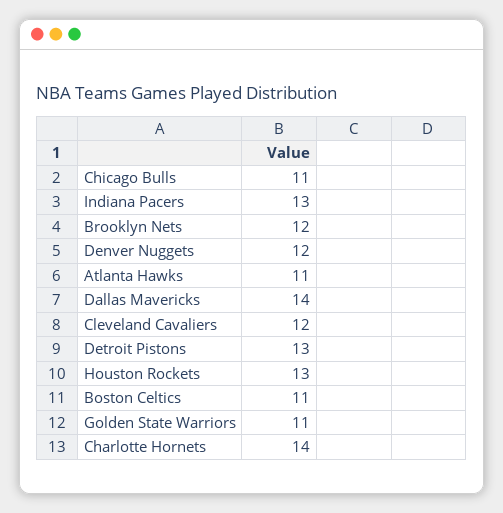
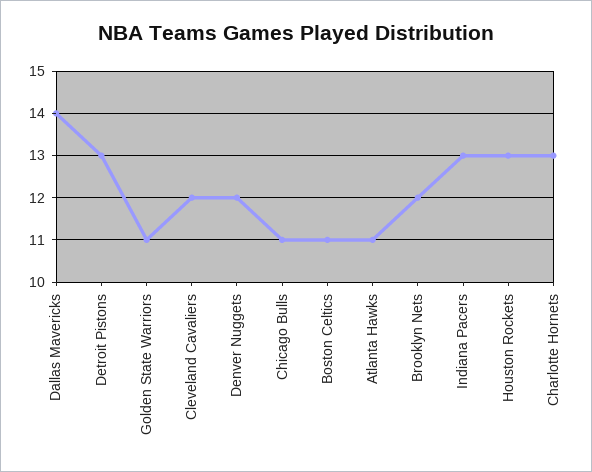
  {
    "Chicago Bulls": 11,
    "Indiana Pacers": 13,
    "Brooklyn Nets": 12,
    "Denver Nuggets": 12,
    "Atlanta Hawks": 11,
    "Dallas Mavericks": 14,
    "Cleveland Cavaliers": 12,
    "Detroit Pistons": 13,
    "Houston Rockets": 13,
    "Boston Celtics": 11,
    "Golden State Warriors": 11,
-   "Charlotte Hornets": 14
+   "Charlotte Hornets": 13
  }

